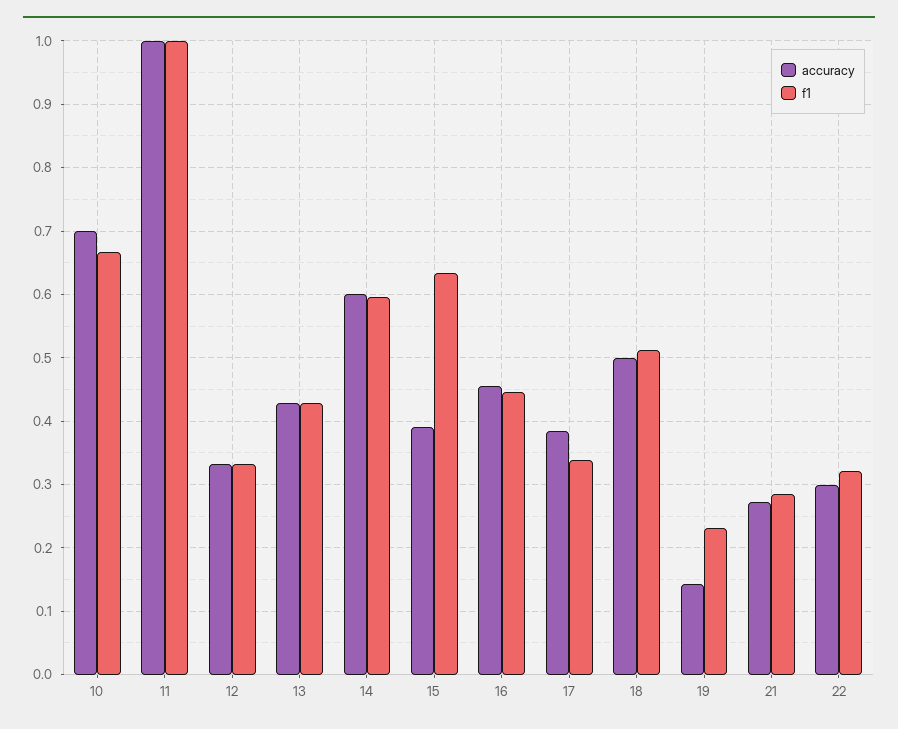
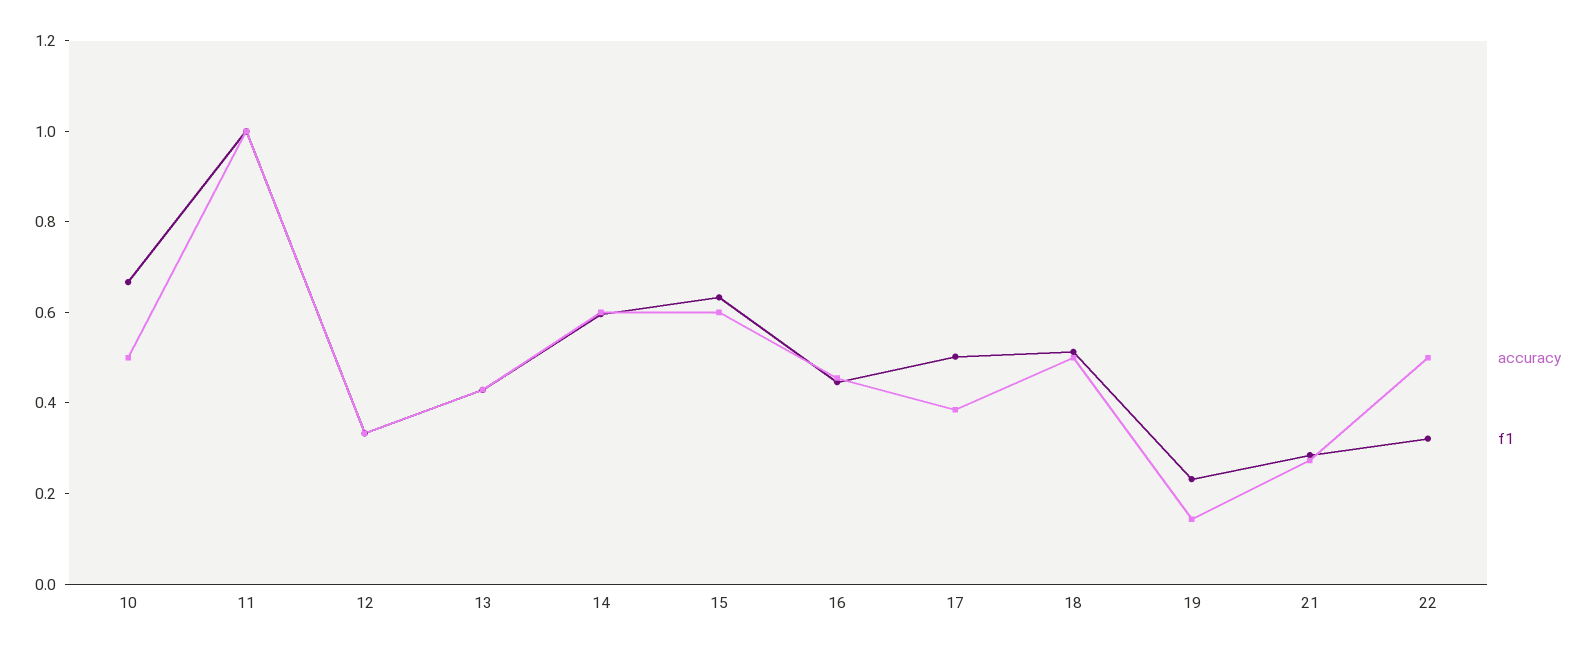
  {
    "accuracy": {
-     "10": 0.7,
+     "10": 0.5,
      "11": 1,
      "12": 0.33,
      "13": 0.43,
      "14": 0.6,
-     "15": 0.39,
+     "15": 0.6,
      "16": 0.46,
      "17": 0.39,
      "18": 0.5,
      "19": 0.14,
      "21": 0.27,
-     "22": 0.3
+     "22": 0.5
    },
    "f1": {
      "10": 0.67,
      "11": 1,
      "12": 0.33,
      "13": 0.43,
      "14": 0.6,
      "15": 0.63,
      "16": 0.45,
-     "17": 0.34,
+     "17": 0.5,
      "18": 0.51,
      "19": 0.23,
      "21": 0.29,
      "22": 0.32
    }
  }

